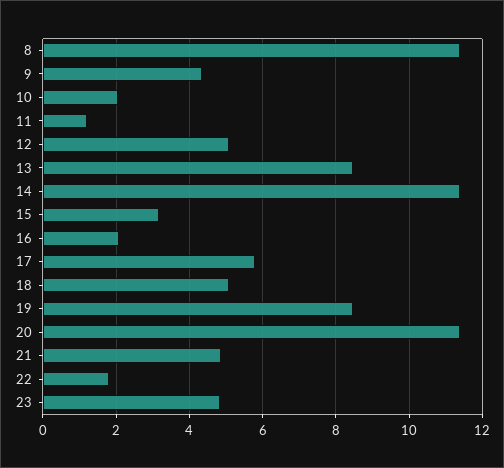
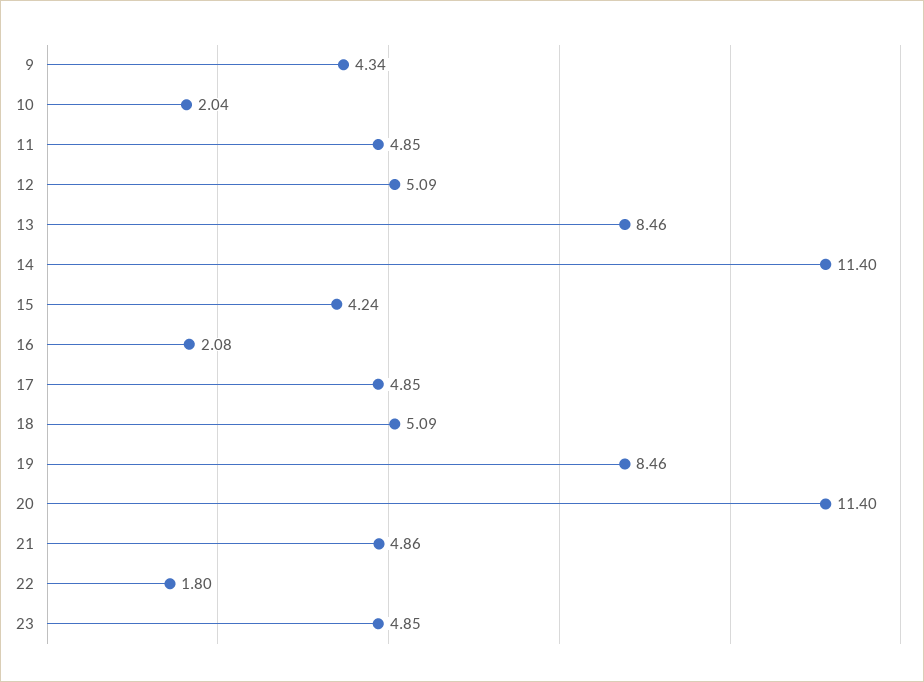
  {
-   "8": 11.4,
    "9": 4.34,
    "10": 2.04,
-   "11": 1.2,
+   "11": 4.85,
    "12": 5.09,
    "13": 8.46,
    "14": 11.4,
-   "15": 3.2,
+   "15": 4.24,
    "16": 2.08,
-   "17": 5.8,
+   "17": 4.85,
    "18": 5.09,
    "19": 8.46,
    "20": 11.4,
    "21": 4.86,
    "22": 1.8,
    "23": 4.85
  }

